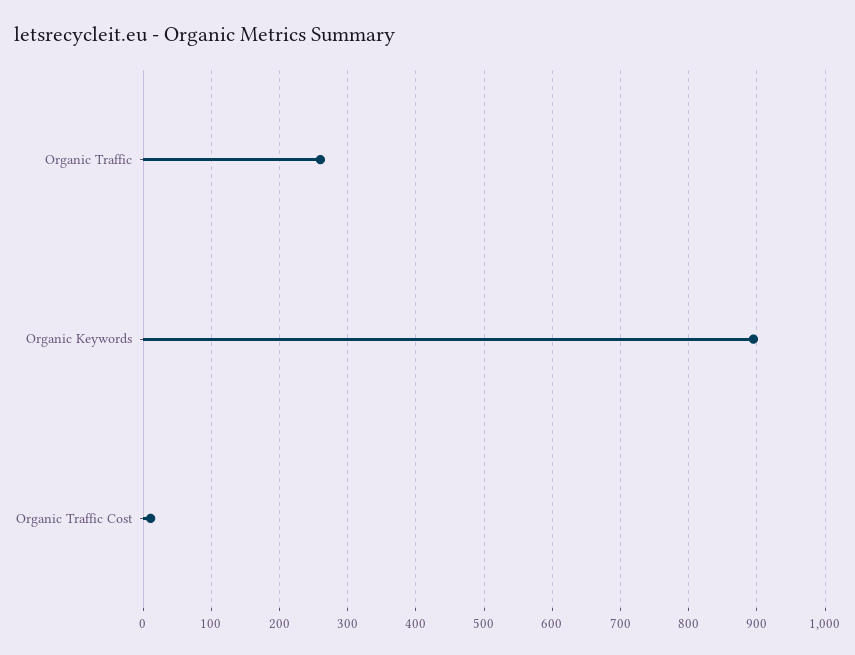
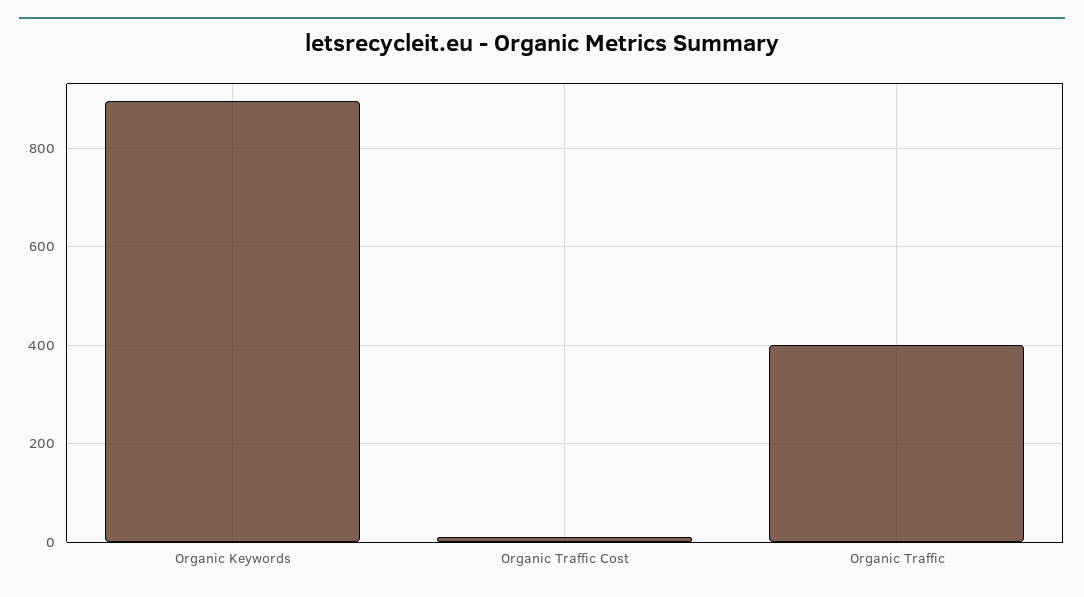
  {
-   "Organic Traffic": 260,
+   "Organic Traffic": 400,
    "Organic Keywords": 900,
    "Organic Traffic Cost": 10
  }

